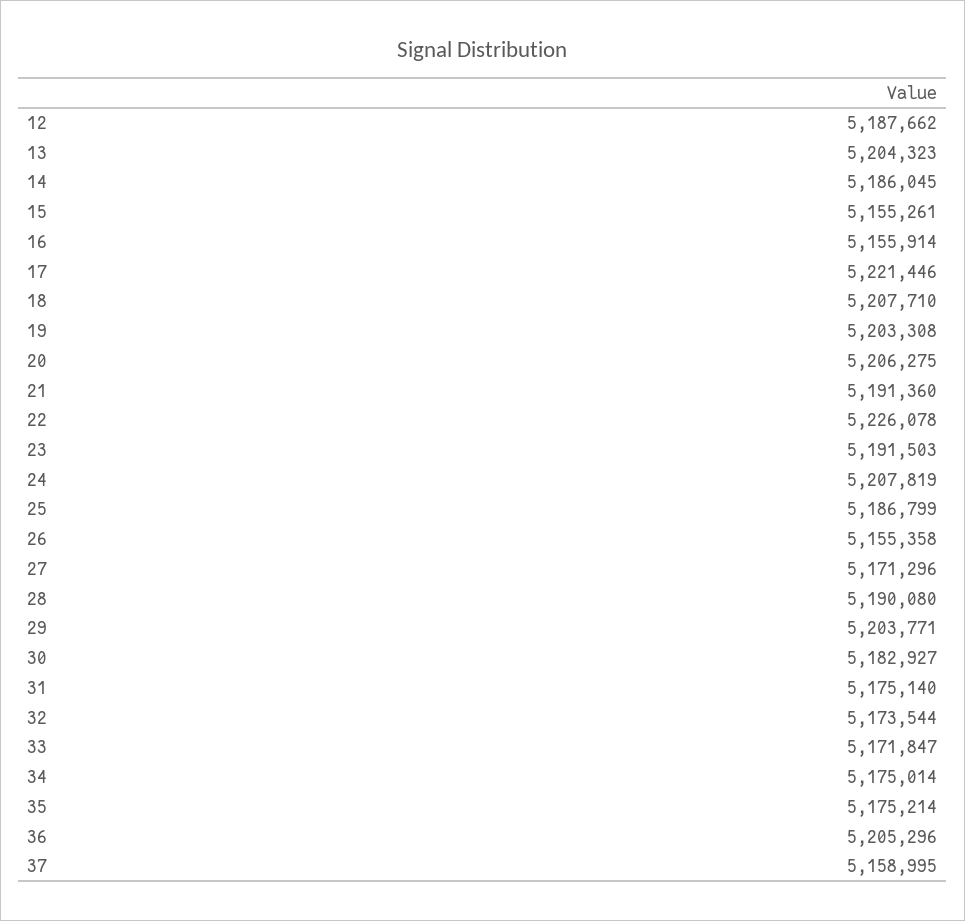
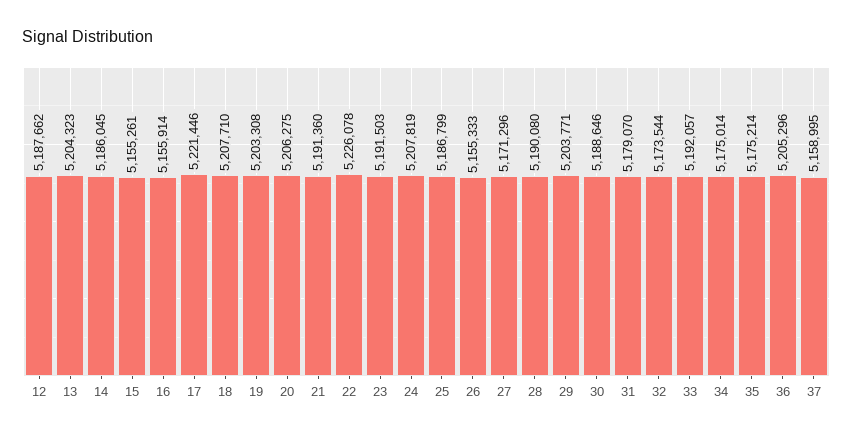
  {
    "12": 5187662,
    "13": 5204323,
    "14": 5186045,
    "15": 5155261,
    "16": 5155914,
    "17": 5221446,
    "18": 5207710,
    "19": 5203308,
    "20": 5206275,
    "21": 5191360,
    "22": 5226078,
    "23": 5191503,
    "24": 5207819,
    "25": 5186799,
-   "26": 5155358,
+   "26": 5155333,
    "27": 5171296,
    "28": 5190080,
    "29": 5203771,
-   "30": 5182927,
+   "30": 5188646,
-   "31": 5175140,
+   "31": 5179070,
    "32": 5173544,
-   "33": 5171847,
+   "33": 5192057,
    "34": 5175014,
    "35": 5175214,
    "36": 5205296,
    "37": 5158995
  }

